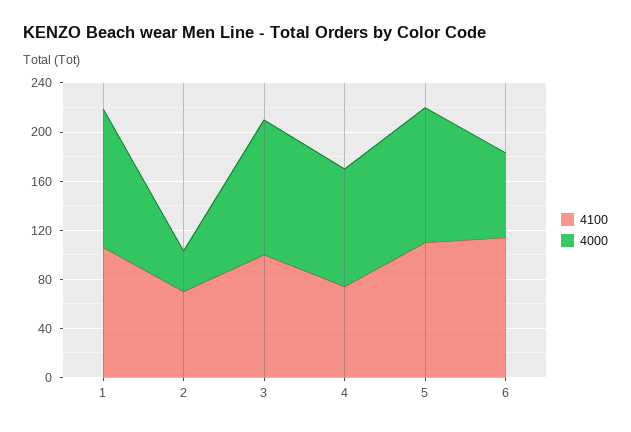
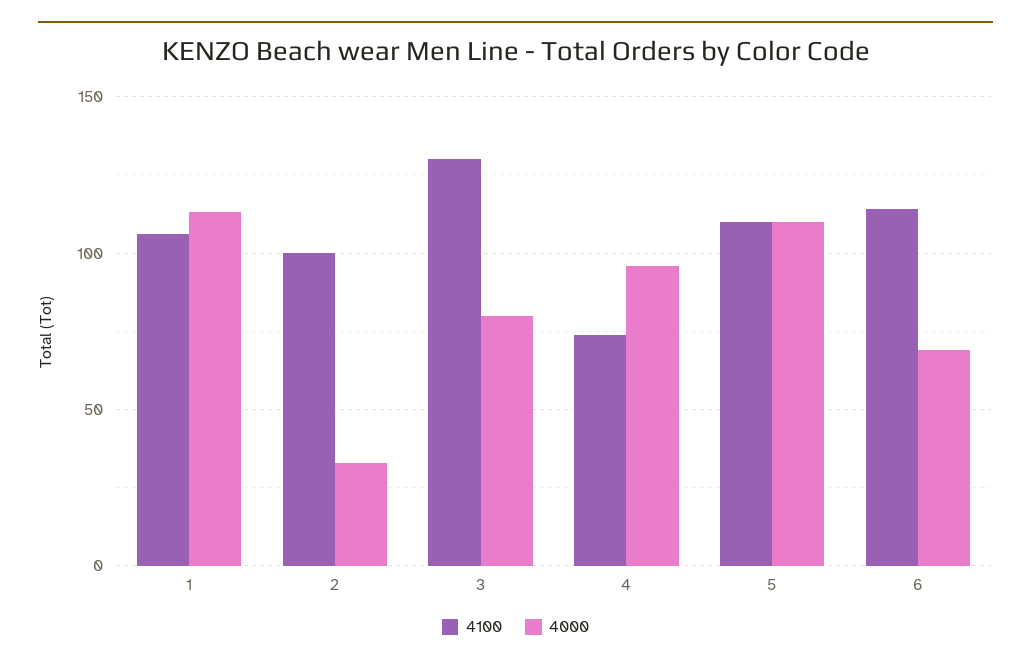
  {
    "4100": {
      "1": 105,
-     "2": 70,
+     "2": 100,
-     "3": 100,
+     "3": 130,
      "4": 75,
      "5": 110,
      "6": 115
    },
    "4000": {
      "1": 115,
      "2": 35,
-     "3": 110,
+     "3": 80,
      "4": 95,
      "5": 110,
      "6": 70
    }
  }

